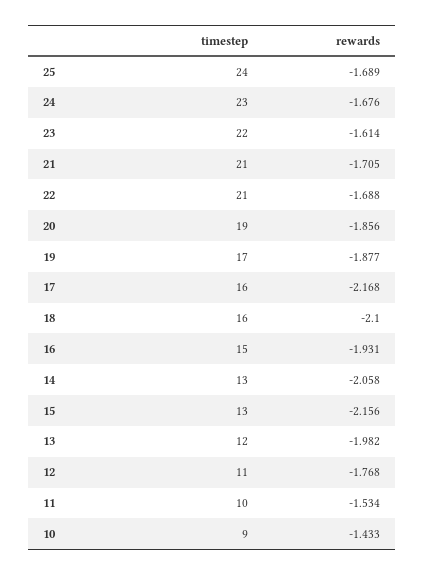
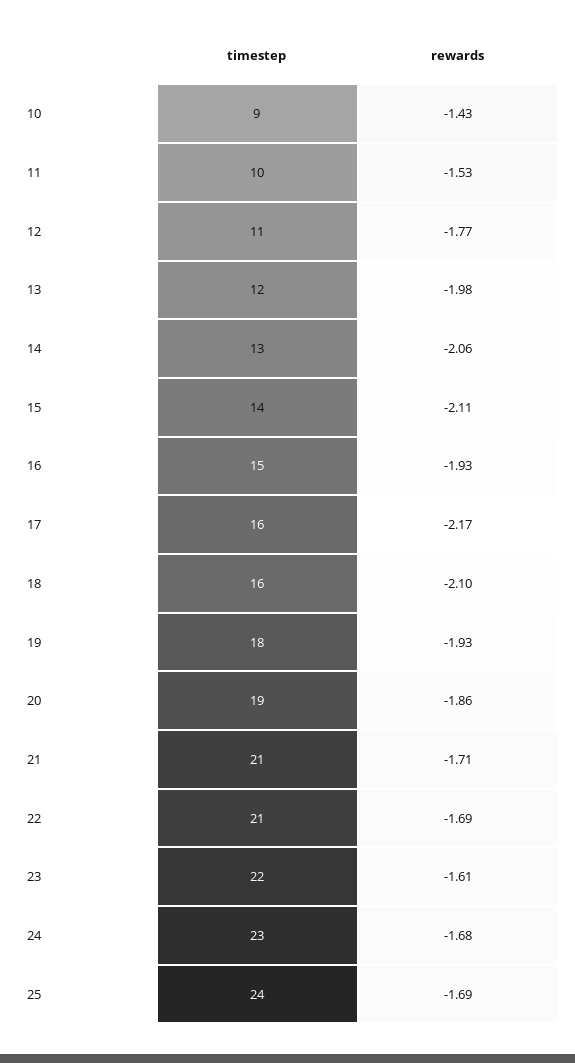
  {
    "timestep": {
      "25": 24,
      "24": 23,
      "23": 22,
      "21": 21,
      "22": 21,
      "20": 19,
-     "19": 17,
+     "19": 18,
      "17": 16,
      "18": 16,
      "16": 15,
      "14": 13,
-     "15": 13,
+     "15": 14,
      "13": 12,
      "12": 11,
      "11": 10,
      "10": 9
    },
    "rewards": {
      "25": -1.689,
      "24": -1.676,
      "23": -1.614,
      "21": -1.705,
      "22": -1.688,
      "20": -1.856,
-     "19": -1.877,
+     "19": -1.93,
      "17": -2.168,
      "18": -2.1,
      "16": -1.931,
      "14": -2.058,
-     "15": -2.156,
+     "15": -2.11,
      "13": -1.982,
      "12": -1.768,
      "11": -1.534,
      "10": -1.433
    }
  }

